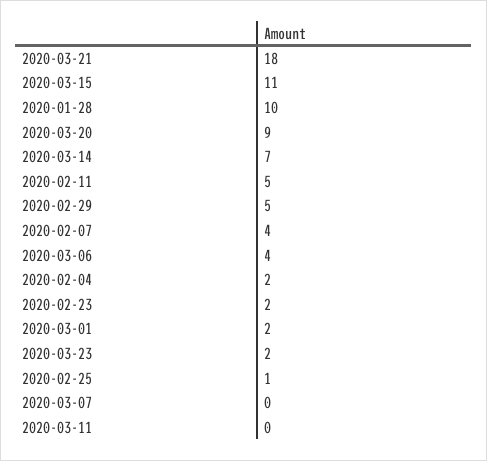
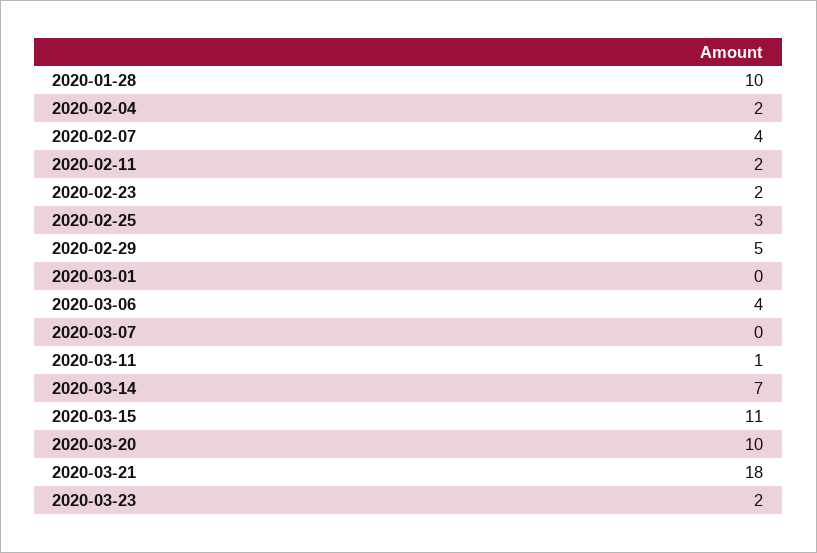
  {
    "2020-03-21": 18,
    "2020-03-15": 11,
    "2020-01-28": 10,
-   "2020-03-20": 9,
+   "2020-03-20": 10,
    "2020-03-14": 7,
-   "2020-02-11": 5,
+   "2020-02-11": 2,
    "2020-02-29": 5,
    "2020-02-07": 4,
    "2020-03-06": 4,
    "2020-02-04": 2,
    "2020-02-23": 2,
-   "2020-03-01": 2,
+   "2020-03-01": 0,
    "2020-03-23": 2,
-   "2020-02-25": 1,
+   "2020-02-25": 3,
    "2020-03-07": 0,
-   "2020-03-11": 0
+   "2020-03-11": 1
  }

